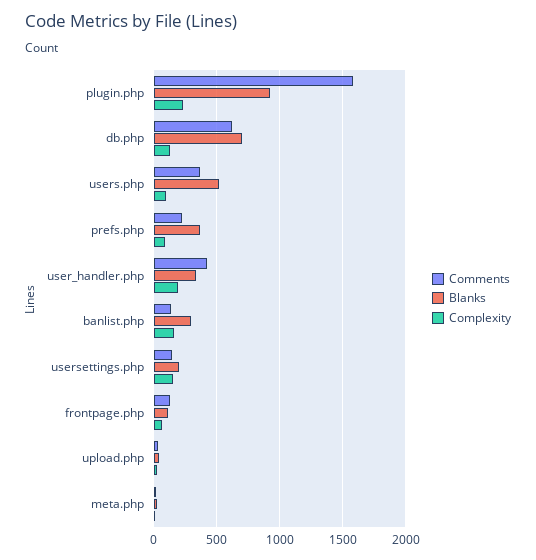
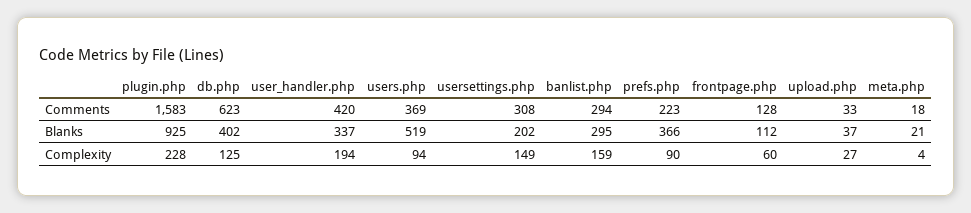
  {
    "Comments": {
      "plugin.php": 1583,
      "db.php": 623,
      "users.php": 369,
      "prefs.php": 223,
      "user_handler.php": 420,
-     "banlist.php": 150,
+     "banlist.php": 294,
-     "usersettings.php": 150,
+     "usersettings.php": 308,
      "frontpage.php": 128,
      "upload.php": 33,
      "meta.php": 18
    },
    "Blanks": {
      "plugin.php": 925,
-     "db.php": 700,
+     "db.php": 402,
      "users.php": 519,
      "prefs.php": 366,
      "user_handler.php": 337,
      "banlist.php": 295,
      "usersettings.php": 202,
      "frontpage.php": 112,
      "upload.php": 37,
      "meta.php": 21
    },
    "Complexity": {
      "plugin.php": 228,
      "db.php": 125,
      "users.php": 94,
      "prefs.php": 90,
      "user_handler.php": 194,
      "banlist.php": 159,
      "usersettings.php": 149,
      "frontpage.php": 60,
      "upload.php": 27,
      "meta.php": 4
    }
  }

